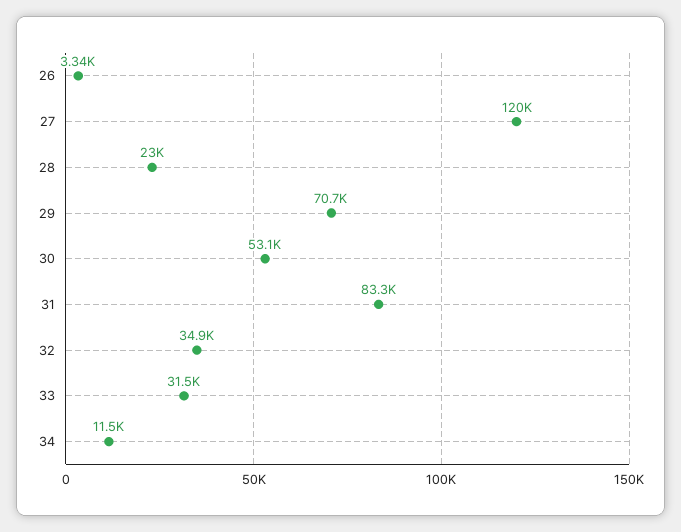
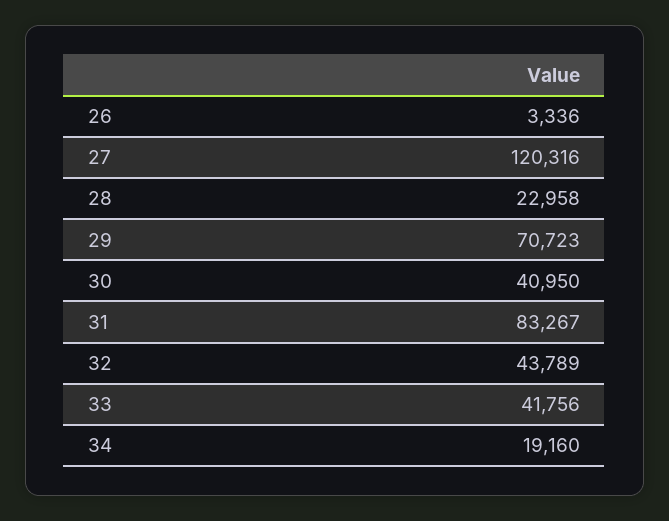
  {
    "26": 3336,
    "27": 120316,
    "28": 22958,
    "29": 70723,
-   "30": 53100,
+   "30": 40950,
    "31": 83267,
-   "32": 34900,
+   "32": 43789,
-   "33": 31500,
+   "33": 41756,
-   "34": 11500
+   "34": 19160
  }

